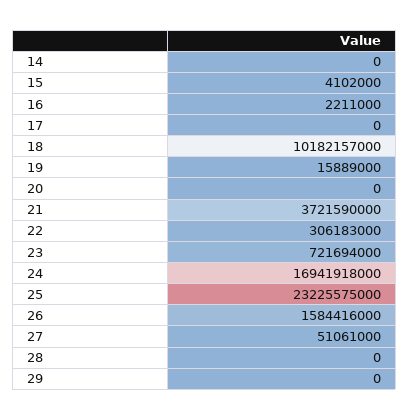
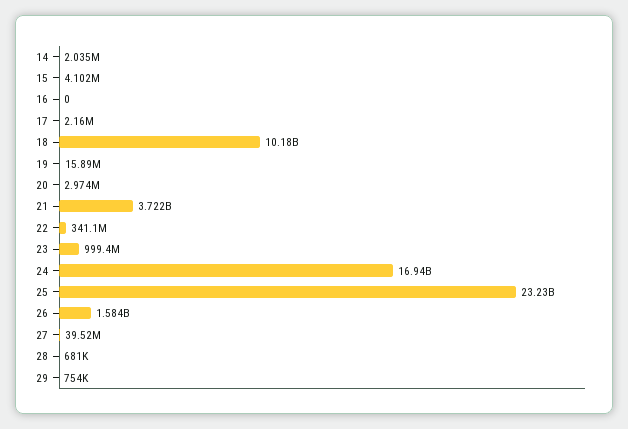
  {
-   "14": 0,
+   "14": 2035000,
    "15": 4102000,
-   "16": 2211000,
+   "16": 0,
-   "17": 0,
+   "17": 2160000,
    "18": 10182157000,
    "19": 15889000,
-   "20": 0,
+   "20": 2974000,
    "21": 3721590000,
-   "22": 306183000,
+   "22": 341100000,
-   "23": 721694000,
+   "23": 999400000,
    "24": 16941918000,
    "25": 23225575000,
    "26": 1584416000,
-   "27": 51061000,
+   "27": 39520000,
-   "28": 0,
+   "28": 681000,
-   "29": 0
+   "29": 754000
  }

